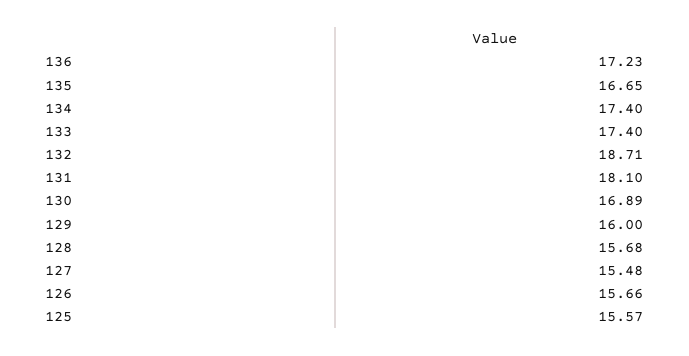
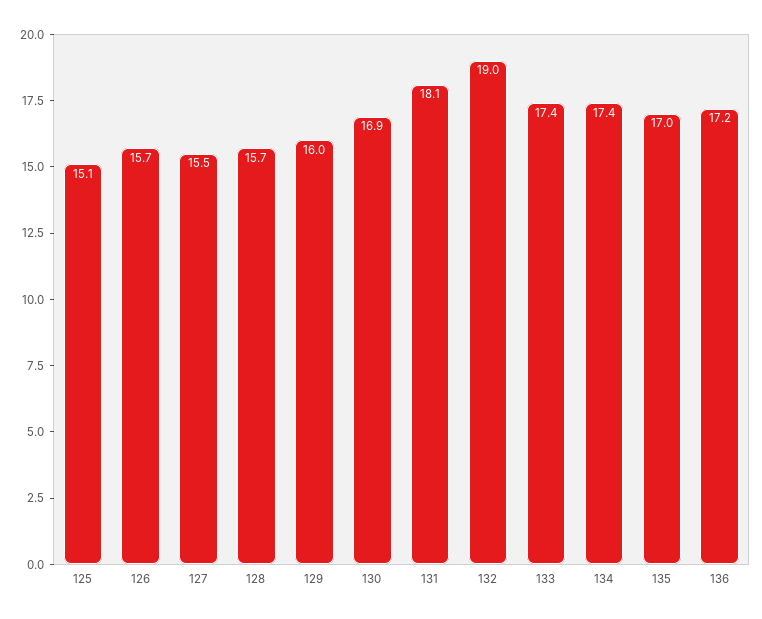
  {
    "136": 17.23,
-   "135": 16.65,
+   "135": 17,
    "134": 17.4,
    "133": 17.4,
-   "132": 18.71,
+   "132": 19,
    "131": 18.1,
    "130": 16.89,
    "129": 16,
    "128": 15.68,
    "127": 15.48,
    "126": 15.66,
-   "125": 15.57
+   "125": 15.1
  }

